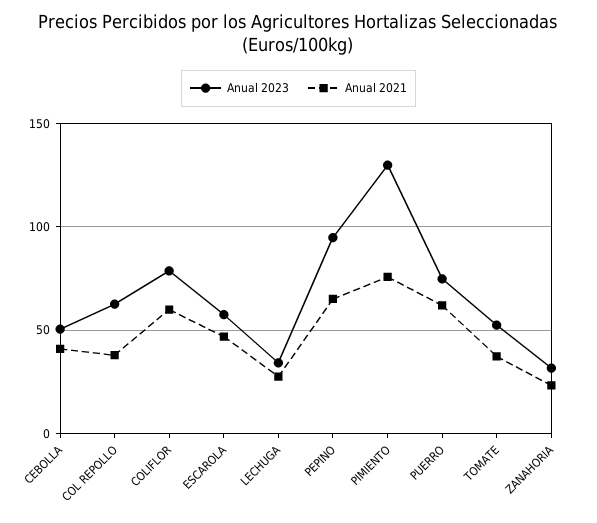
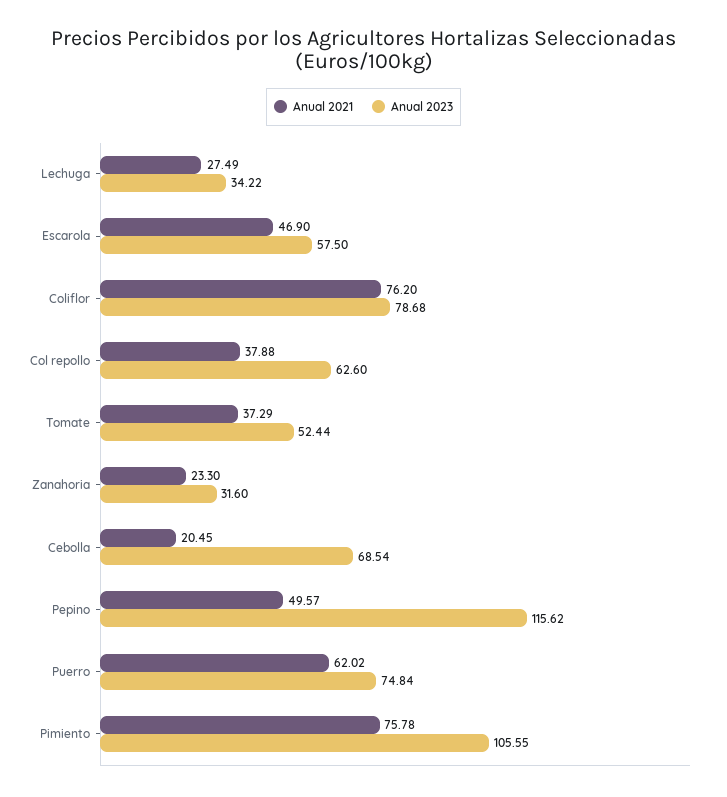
  {
    "Anual 2023": {
-     "CEBOLLA": 50,
+     "CEBOLLA": 68.54,
      "COL REPOLLO": 62.6,
      "COLIFLOR": 78.68,
      "ESCAROLA": 57.5,
      "LECHUGA": 34.22,
-     "PEPINO": 95,
+     "PEPINO": 115.62,
-     "PIMIENTO": 130,
+     "PIMIENTO": 105.55,
      "PUERRO": 74.84,
      "TOMATE": 52.44,
      "ZANAHORIA": 31.6
    },
    "Anual 2021": {
-     "CEBOLLA": 40,
+     "CEBOLLA": 20.45,
      "COL REPOLLO": 37.88,
-     "COLIFLOR": 60,
+     "COLIFLOR": 76.2,
      "ESCAROLA": 46.9,
      "LECHUGA": 27.49,
-     "PEPINO": 65,
+     "PEPINO": 49.57,
      "PIMIENTO": 75.78,
      "PUERRO": 62.02,
      "TOMATE": 37.29,
      "ZANAHORIA": 23.3
    }
  }

